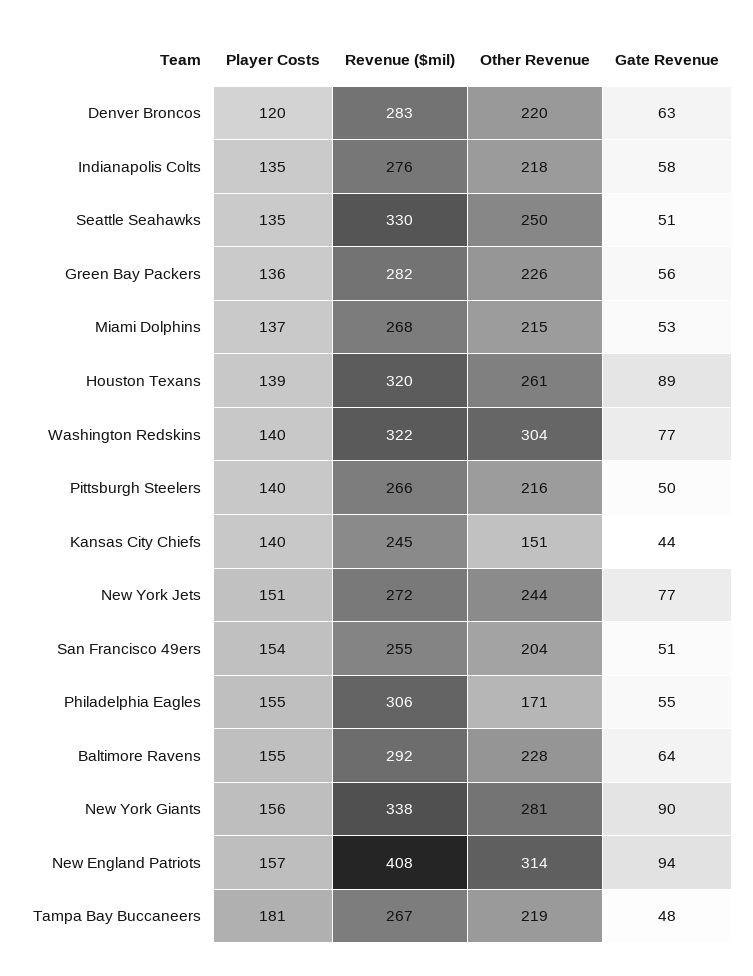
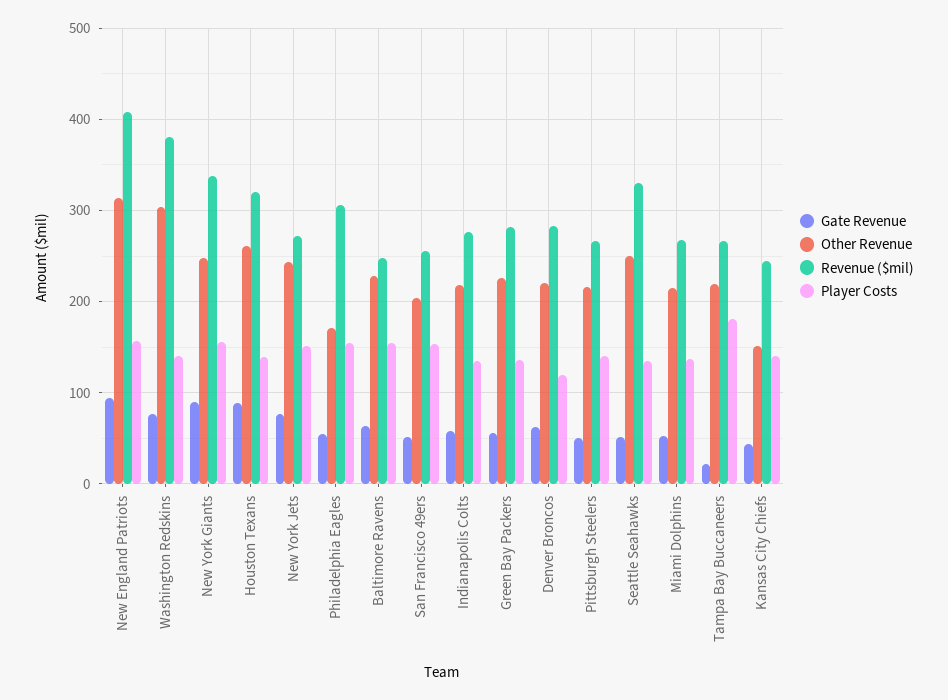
  {
    "Player Costs": {
      "Denver Broncos": 120,
      "Indianapolis Colts": 135,
      "Seattle Seahawks": 135,
      "Green Bay Packers": 136,
      "Miami Dolphins": 137,
      "Houston Texans": 139,
      "Washington Redskins": 140,
      "Pittsburgh Steelers": 140,
      "Kansas City Chiefs": 140,
      "New York Jets": 151,
      "San Francisco 49ers": 154,
      "Philadelphia Eagles": 155,
      "Baltimore Ravens": 155,
      "New York Giants": 156,
      "New England Patriots": 157,
      "Tampa Bay Buccaneers": 181
    },
    "Revenue ($mil)": {
      "Denver Broncos": 283,
      "Indianapolis Colts": 276,
      "Seattle Seahawks": 330,
      "Green Bay Packers": 282,
      "Miami Dolphins": 268,
      "Houston Texans": 320,
-     "Washington Redskins": 322,
+     "Washington Redskins": 380,
      "Pittsburgh Steelers": 266,
      "Kansas City Chiefs": 245,
      "New York Jets": 272,
      "San Francisco 49ers": 255,
      "Philadelphia Eagles": 306,
-     "Baltimore Ravens": 292,
+     "Baltimore Ravens": 250,
      "New York Giants": 338,
      "New England Patriots": 408,
      "Tampa Bay Buccaneers": 267
    },
    "Other Revenue": {
      "Denver Broncos": 220,
      "Indianapolis Colts": 218,
      "Seattle Seahawks": 250,
      "Green Bay Packers": 226,
      "Miami Dolphins": 215,
      "Houston Texans": 261,
      "Washington Redskins": 304,
      "Pittsburgh Steelers": 216,
      "Kansas City Chiefs": 151,
      "New York Jets": 244,
      "San Francisco 49ers": 204,
      "Philadelphia Eagles": 171,
      "Baltimore Ravens": 228,
-     "New York Giants": 281,
+     "New York Giants": 250,
      "New England Patriots": 314,
      "Tampa Bay Buccaneers": 219
    },
    "Gate Revenue": {
      "Denver Broncos": 63,
      "Indianapolis Colts": 58,
      "Seattle Seahawks": 51,
      "Green Bay Packers": 56,
      "Miami Dolphins": 53,
      "Houston Texans": 89,
      "Washington Redskins": 77,
      "Pittsburgh Steelers": 50,
      "Kansas City Chiefs": 44,
      "New York Jets": 77,
      "San Francisco 49ers": 51,
      "Philadelphia Eagles": 55,
      "Baltimore Ravens": 64,
      "New York Giants": 90,
      "New England Patriots": 94,
-     "Tampa Bay Buccaneers": 48
+     "Tampa Bay Buccaneers": 20
    }
  }

